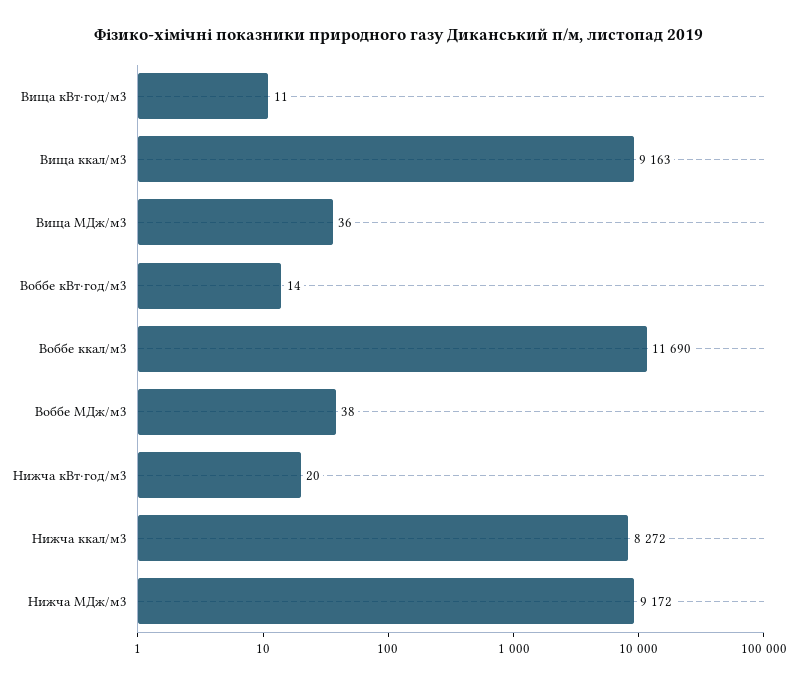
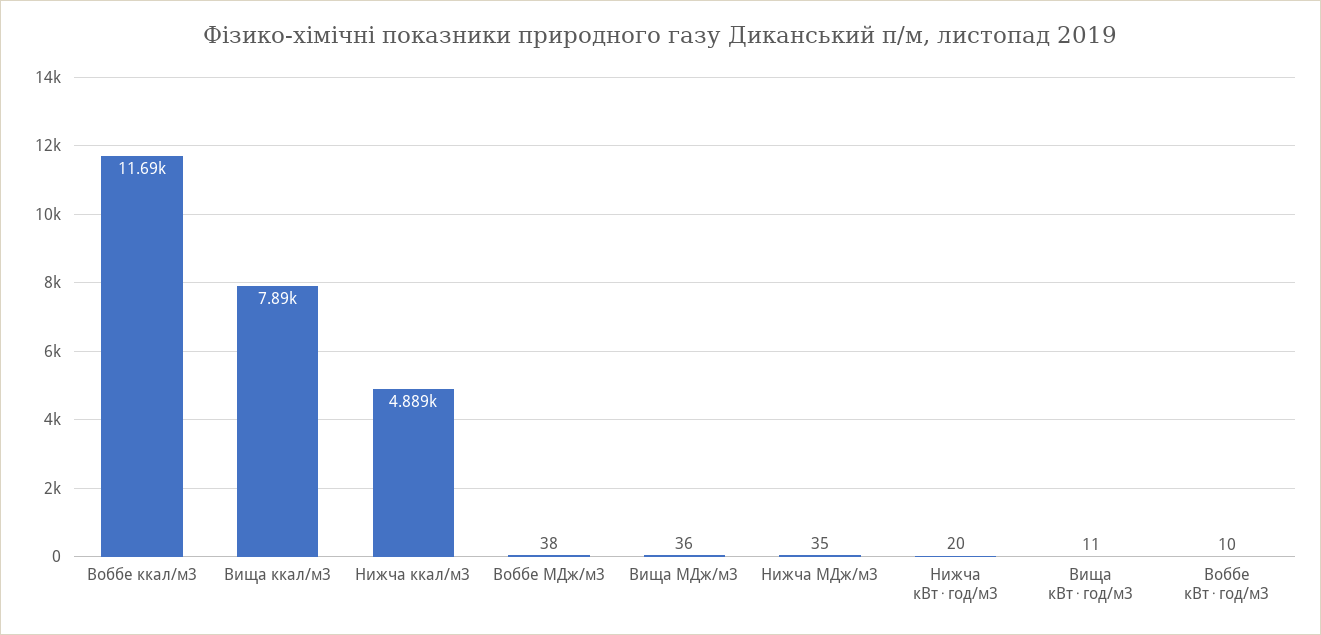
  {
    "Вища кВт⋅год/м3": 11,
-   "Вища ккал/м3": 9163,
+   "Вища ккал/м3": 7890,
    "Вища МДж/м3": 36,
-   "Воббе кВт⋅год/м3": 14,
+   "Воббе кВт⋅год/м3": 10,
    "Воббе ккал/м3": 11690,
    "Воббе МДж/м3": 38,
    "Нижча кВт⋅год/м3": 20,
-   "Нижча ккал/м3": 8272,
+   "Нижча ккал/м3": 4889,
-   "Нижча МДж/м3": 9172
+   "Нижча МДж/м3": 35
  }

